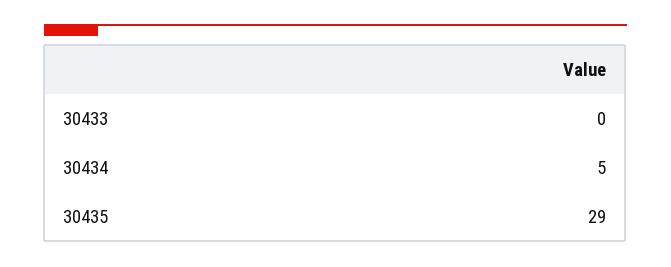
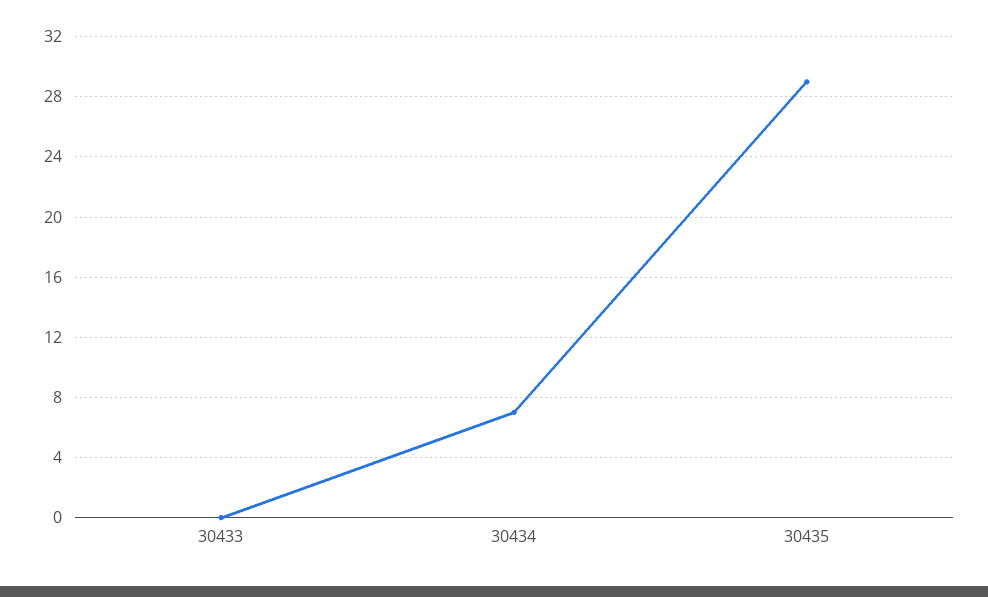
  {
    "30433": 0,
-   "30434": 5,
+   "30434": 7,
    "30435": 29
  }

